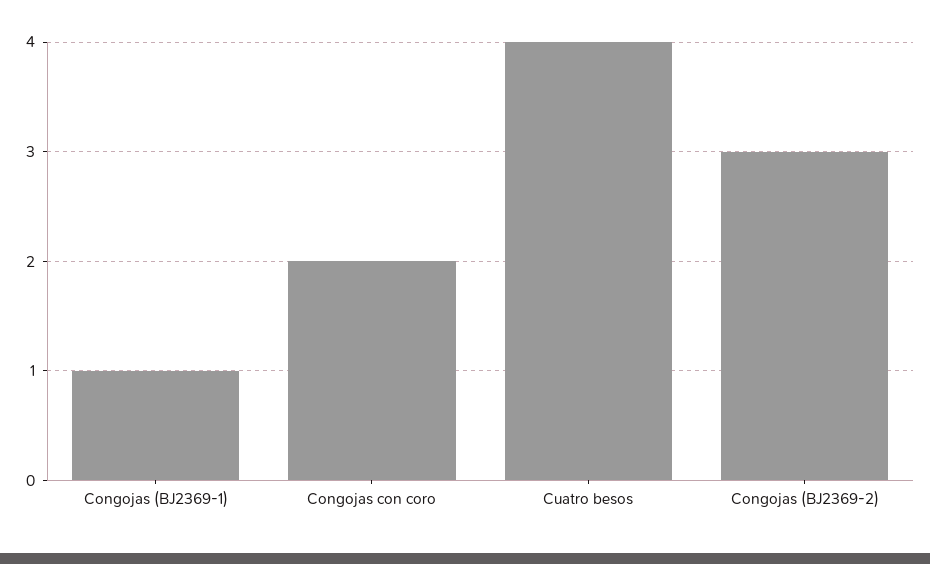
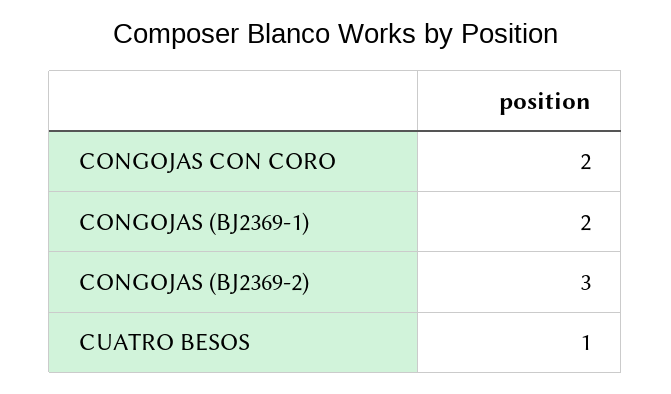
  {
-   "Congojas (BJ2369-1)": 1,
+   "Congojas (BJ2369-1)": 2,
    "Congojas con coro": 2,
-   "Cuatro besos": 4,
+   "Cuatro besos": 1,
    "Congojas (BJ2369-2)": 3
  }

